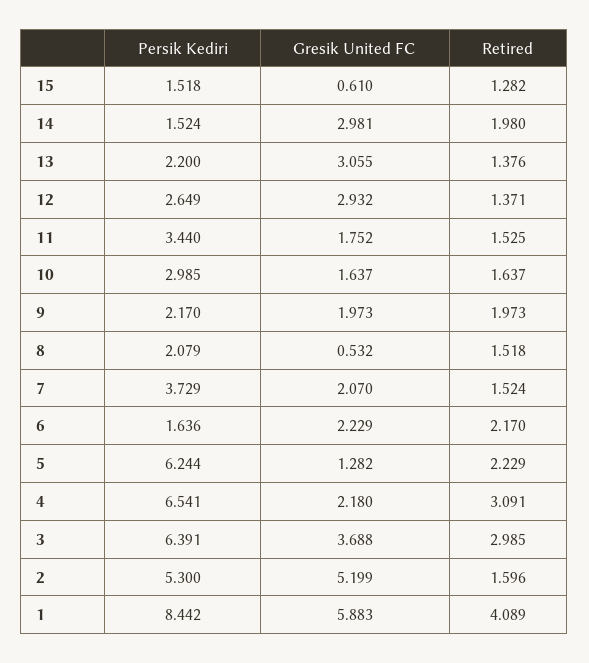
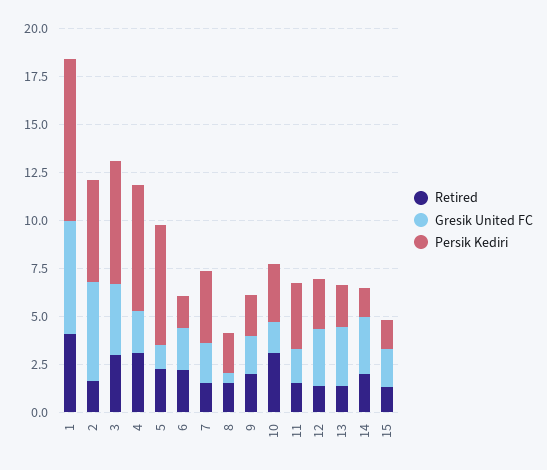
  {
    "Persik Kediri": {
      "15": 1.518,
      "14": 1.524,
      "13": 2.2,
      "12": 2.649,
      "11": 3.44,
      "10": 2.985,
      "9": 2.17,
      "8": 2.079,
      "7": 3.729,
      "6": 1.636,
      "5": 6.244,
      "4": 6.541,
      "3": 6.391,
      "2": 5.3,
      "1": 8.442
    },
    "Gresik United FC": {
-     "15": 0.61,
+     "15": 2,
      "14": 2.981,
      "13": 3.055,
      "12": 2.932,
      "11": 1.752,
      "10": 1.637,
      "9": 1.973,
      "8": 0.532,
      "7": 2.07,
      "6": 2.229,
      "5": 1.282,
      "4": 2.18,
      "3": 3.688,
      "2": 5.199,
      "1": 5.883
    },
    "Retired": {
      "15": 1.282,
      "14": 1.98,
      "13": 1.376,
      "12": 1.371,
      "11": 1.525,
-     "10": 1.637,
+     "10": 3,
      "9": 1.973,
      "8": 1.518,
      "7": 1.524,
      "6": 2.17,
      "5": 2.229,
      "4": 3.091,
      "3": 2.985,
      "2": 1.596,
      "1": 4.089
    }
  }

